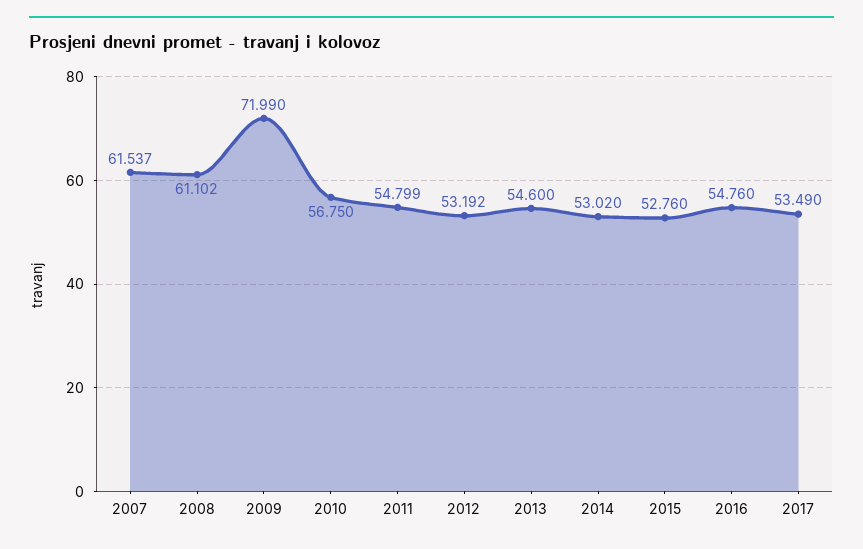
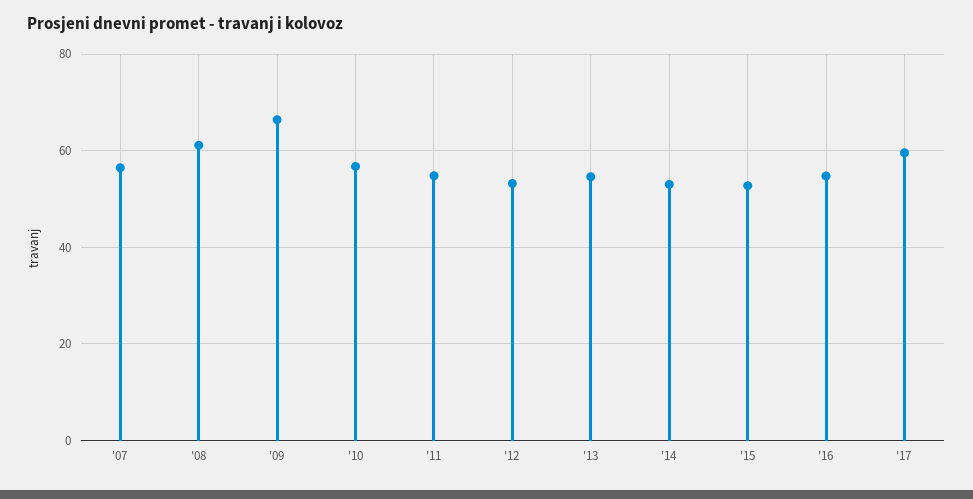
  {
-   "2007": 61.537,
+   "2007": 56,
    "2008": 61.102,
-   "2009": 71.99,
+   "2009": 66,
    "2010": 56.75,
    "2011": 54.799,
    "2012": 53.192,
    "2013": 54.6,
    "2014": 53.02,
    "2015": 52.76,
    "2016": 54.76,
-   "2017": 53.49
+   "2017": 60
  }

